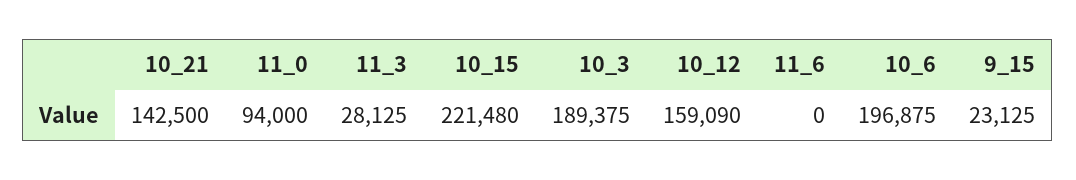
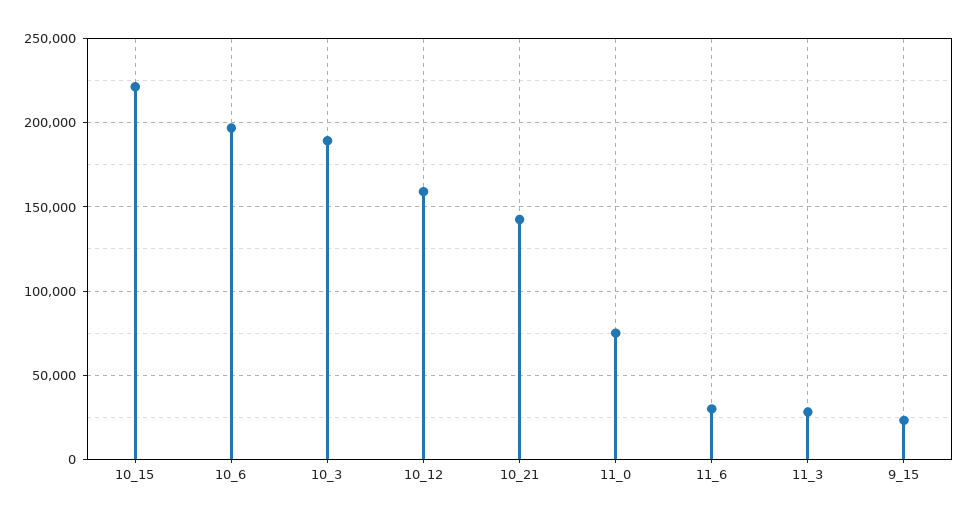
  {
    "10_21": 142500,
-   "11_0": 94000,
+   "11_0": 75000,
    "11_3": 28125,
    "10_15": 221480,
    "10_3": 189375,
    "10_12": 159090,
-   "11_6": 0,
+   "11_6": 30000,
    "10_6": 196875,
    "9_15": 23125
  }

